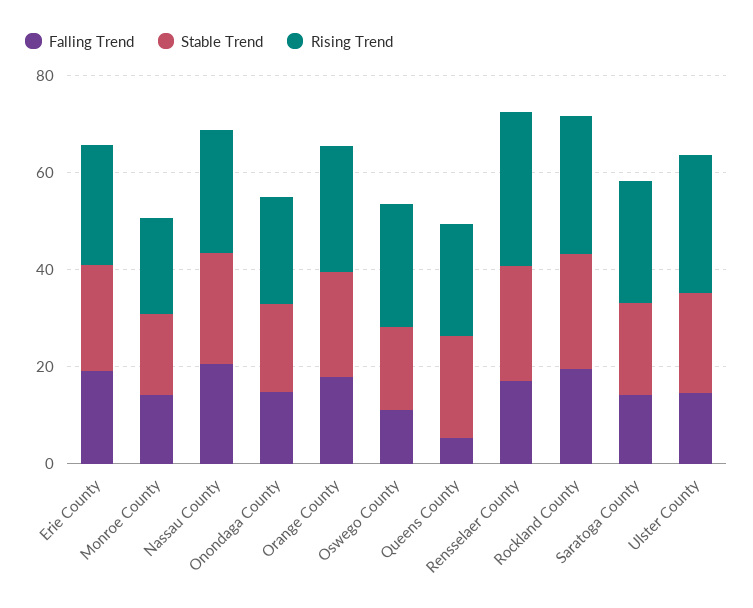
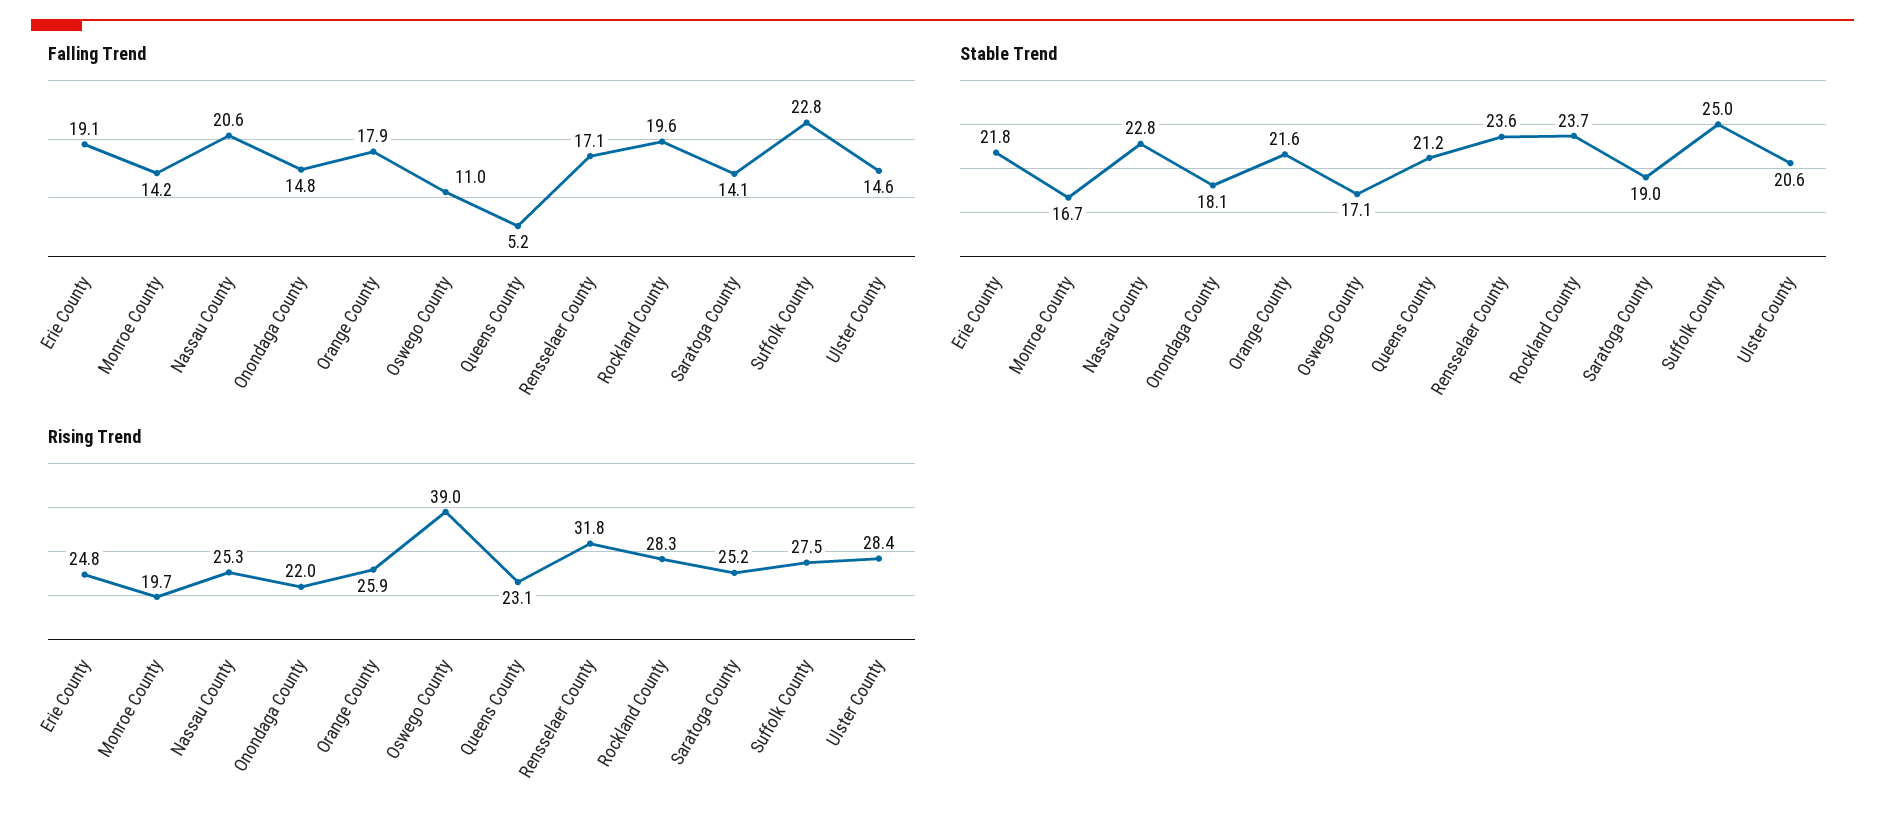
  {
    "Falling Trend": {
      "Erie County": 19.1,
      "Monroe County": 14.2,
      "Nassau County": 20.6,
      "Onondaga County": 14.8,
      "Orange County": 17.9,
      "Oswego County": 11,
      "Queens County": 5.2,
      "Rensselaer County": 17.1,
      "Rockland County": 19.6,
      "Saratoga County": 14.1,
-     "Ulster County": 14.6
+     "Ulster County": 14.6,
+     "Suffolk County": 22.8
    },
    "Stable Trend": {
      "Erie County": 21.8,
      "Monroe County": 16.7,
      "Nassau County": 22.8,
      "Onondaga County": 18.1,
      "Orange County": 21.6,
      "Oswego County": 17.1,
      "Queens County": 21.2,
      "Rensselaer County": 23.6,
      "Rockland County": 23.7,
      "Saratoga County": 19,
-     "Ulster County": 20.6
+     "Ulster County": 20.6,
+     "Suffolk County": 25
    },
    "Rising Trend": {
      "Erie County": 24.8,
      "Monroe County": 19.7,
      "Nassau County": 25.3,
      "Onondaga County": 22,
      "Orange County": 25.9,
-     "Oswego County": 25,
+     "Oswego County": 39,
      "Queens County": 23.1,
      "Rensselaer County": 31.8,
      "Rockland County": 28.3,
      "Saratoga County": 25.2,
-     "Ulster County": 28.4
+     "Ulster County": 28.4,
+     "Suffolk County": 27.5
    }
  }

